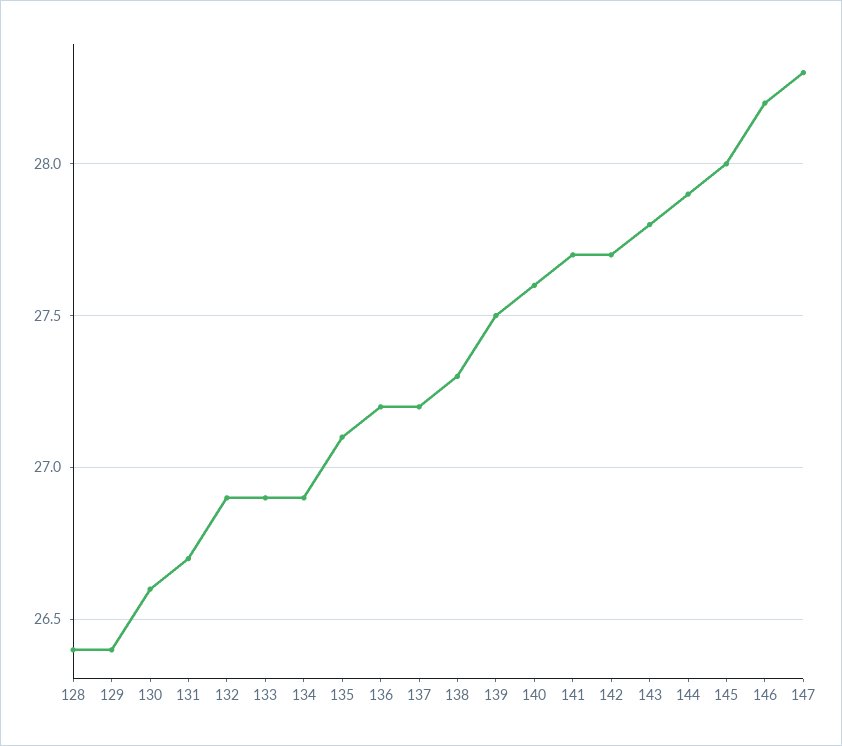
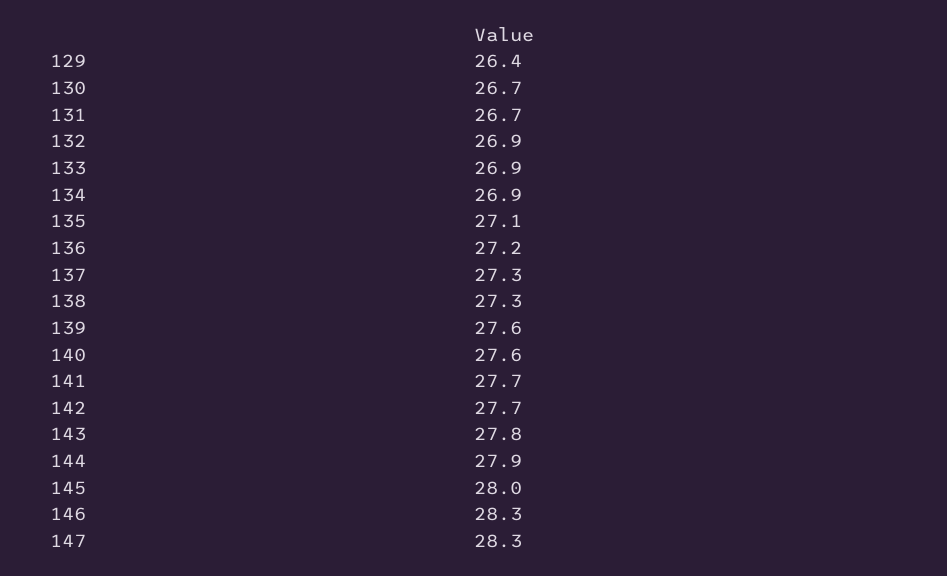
  {
-   "128": 26.4,
    "129": 26.4,
-   "130": 26.6,
+   "130": 26.7,
    "131": 26.7,
    "132": 26.9,
    "133": 26.9,
    "134": 26.9,
    "135": 27.1,
    "136": 27.2,
-   "137": 27.2,
+   "137": 27.3,
    "138": 27.3,
-   "139": 27.5,
+   "139": 27.6,
    "140": 27.6,
    "141": 27.7,
    "142": 27.7,
    "143": 27.8,
    "144": 27.9,
    "145": 28,
-   "146": 28.2,
+   "146": 28.3,
    "147": 28.3
  }

